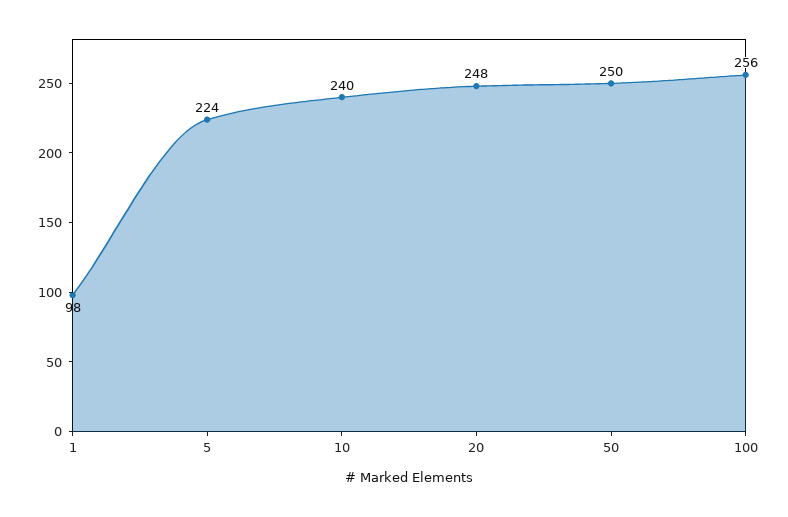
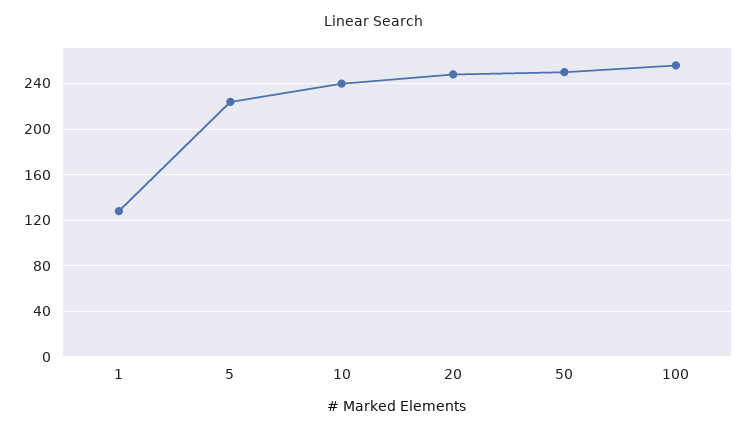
  {
-   "1": 98,
+   "1": 130,
    "5": 224,
    "10": 240,
    "20": 248,
    "50": 250,
    "100": 256
  }

